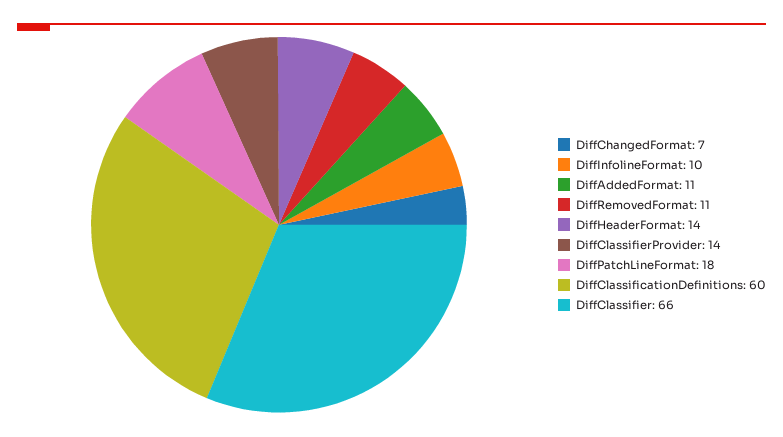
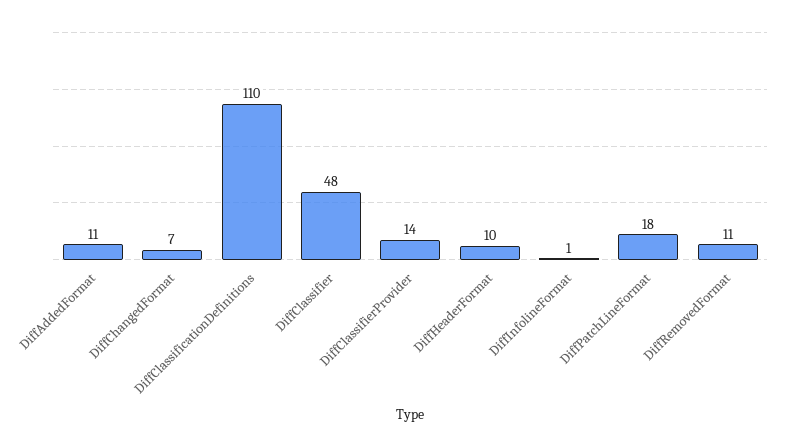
  {
    "DiffChangedFormat": 7,
-   "DiffInfolineFormat": 10,
+   "DiffInfolineFormat": 1,
    "DiffAddedFormat": 11,
    "DiffRemovedFormat": 11,
-   "DiffHeaderFormat": 14,
+   "DiffHeaderFormat": 10,
    "DiffClassifierProvider": 14,
    "DiffPatchLineFormat": 18,
-   "DiffClassificationDefinitions": 60,
+   "DiffClassificationDefinitions": 110,
-   "DiffClassifier": 66
+   "DiffClassifier": 48
  }

